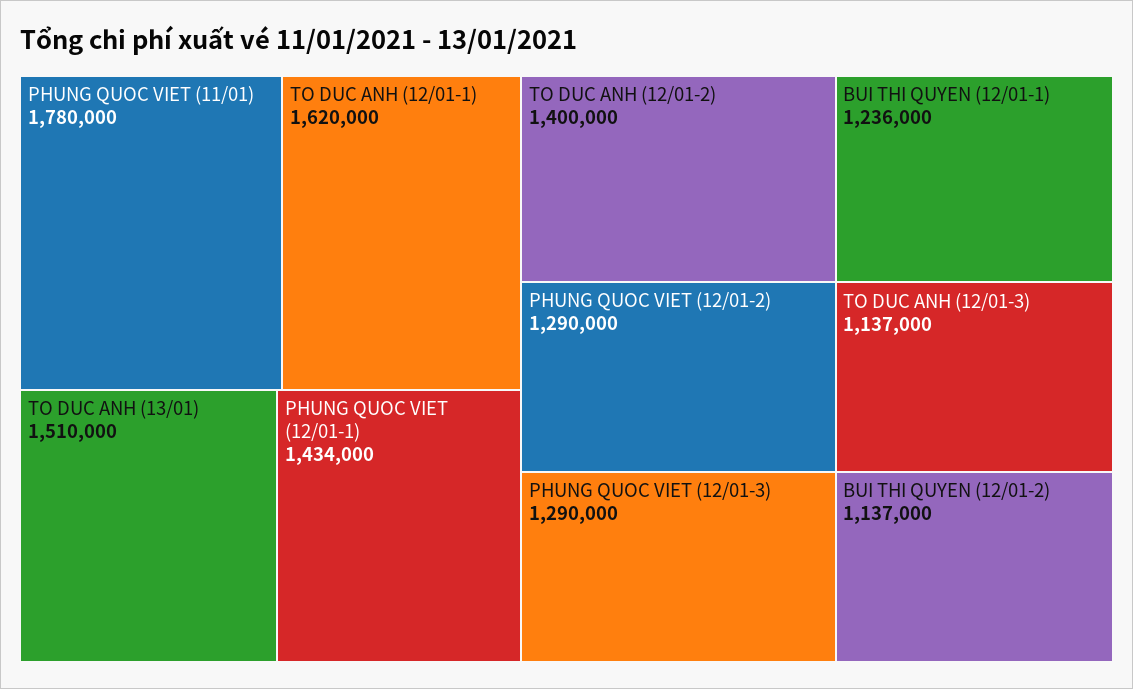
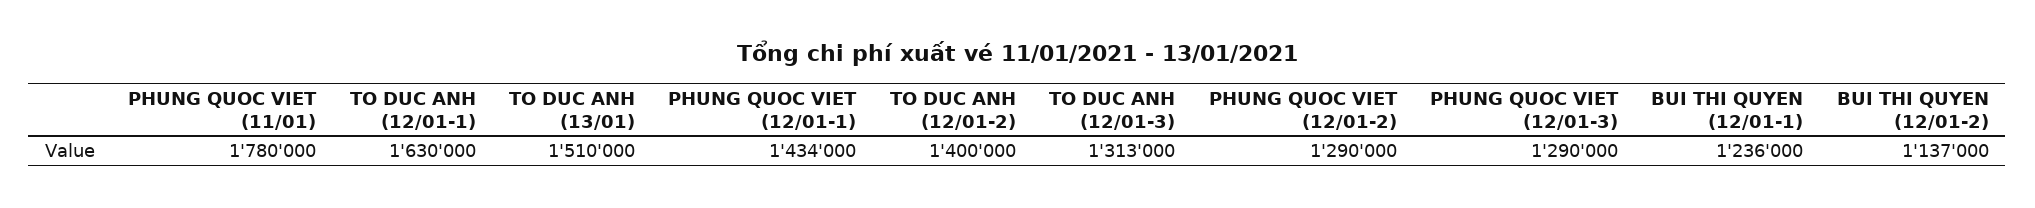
  {
    "PHUNG QUOC VIET (11/01)": 1780000,
-   "TO DUC ANH (12/01-1)": 1620000,
+   "TO DUC ANH (12/01-1)": 1630000,
    "TO DUC ANH (13/01)": 1510000,
    "PHUNG QUOC VIET (12/01-1)": 1434000,
    "TO DUC ANH (12/01-2)": 1400000,
    "PHUNG QUOC VIET (12/01-2)": 1290000,
    "PHUNG QUOC VIET (12/01-3)": 1290000,
    "BUI THI QUYEN (12/01-1)": 1236000,
-   "TO DUC ANH (12/01-3)": 1137000,
+   "TO DUC ANH (12/01-3)": 1313000,
    "BUI THI QUYEN (12/01-2)": 1137000
  }

